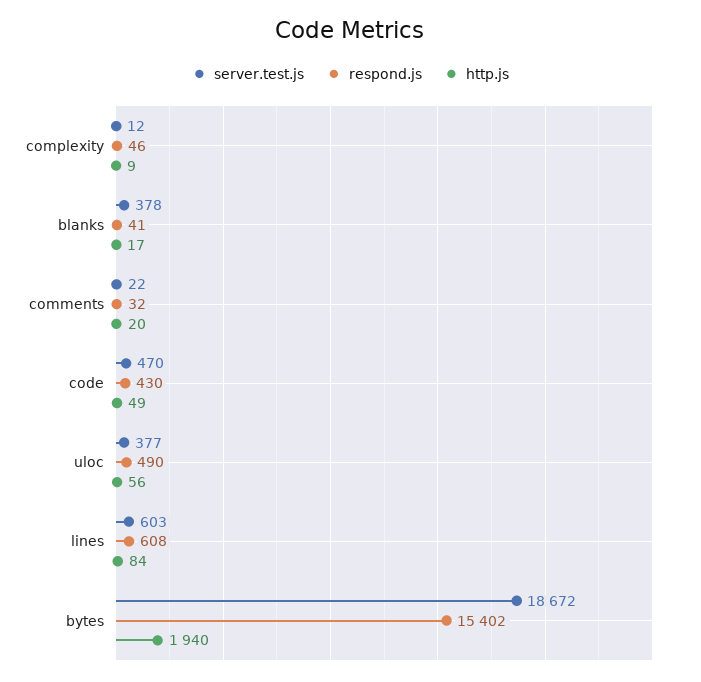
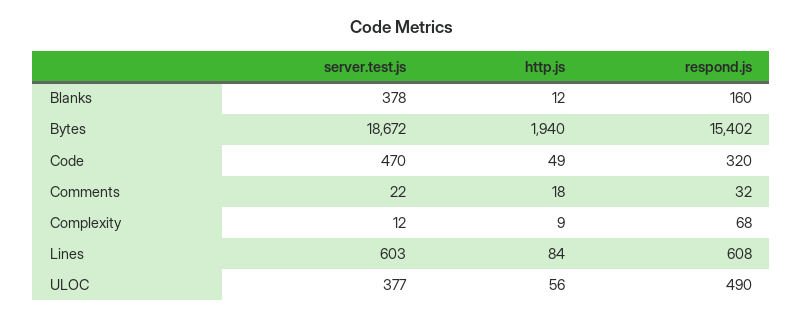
  {
    "server.test.js": {
      "complexity": 12,
      "blanks": 378,
      "comments": 22,
      "code": 470,
      "uloc": 377,
      "lines": 603,
      "bytes": 18672
    },
    "respond.js": {
-     "complexity": 46,
+     "complexity": 68,
-     "blanks": 41,
+     "blanks": 160,
      "comments": 32,
-     "code": 430,
+     "code": 320,
      "uloc": 490,
      "lines": 608,
      "bytes": 15402
    },
    "http.js": {
      "complexity": 9,
-     "blanks": 17,
+     "blanks": 12,
-     "comments": 20,
+     "comments": 18,
      "code": 49,
      "uloc": 56,
      "lines": 84,
      "bytes": 1940
    }
  }

